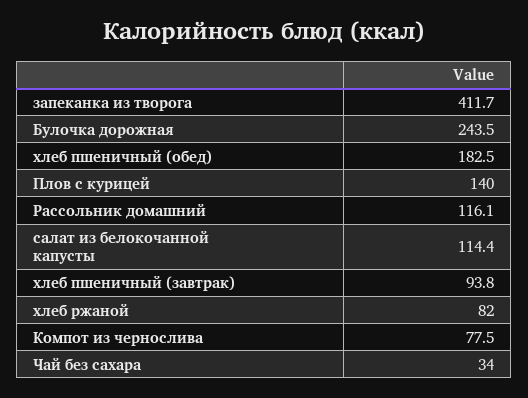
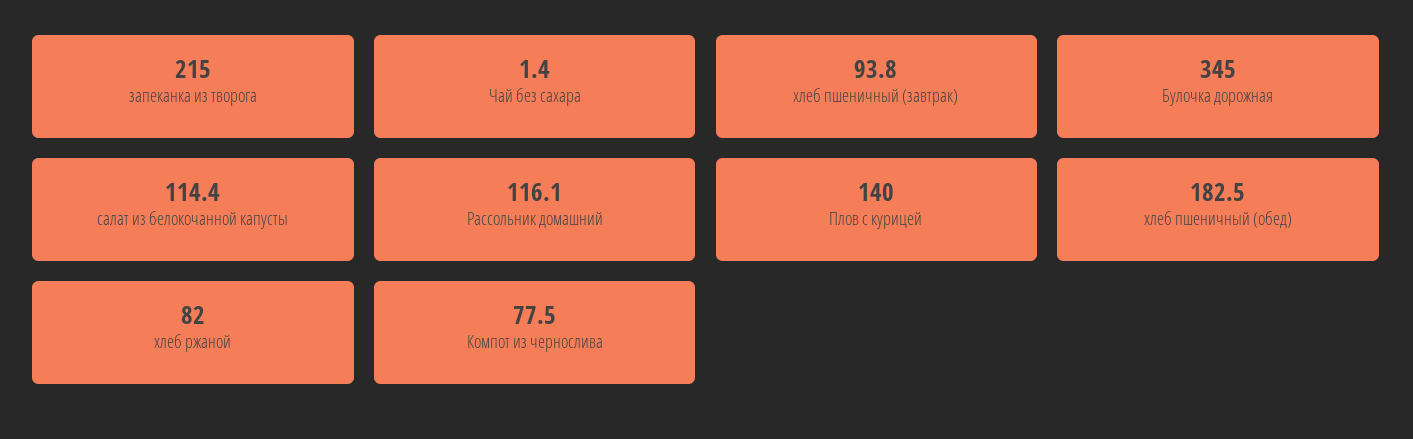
  {
-   "запеканка из творога": 411.7,
+   "запеканка из творога": 215,
-   "Булочка дорожная": 243.5,
+   "Булочка дорожная": 345,
    "хлеб пшеничный (обед)": 182.5,
    "Плов с курицей": 140,
    "Рассольник домашний": 116.1,
    "салат из белокочанной капусты": 114.4,
    "хлеб пшеничный (завтрак)": 93.8,
    "хлеб ржаной": 82,
    "Компот из чернослива": 77.5,
-   "Чай без сахара": 34
+   "Чай без сахара": 1.4
  }

